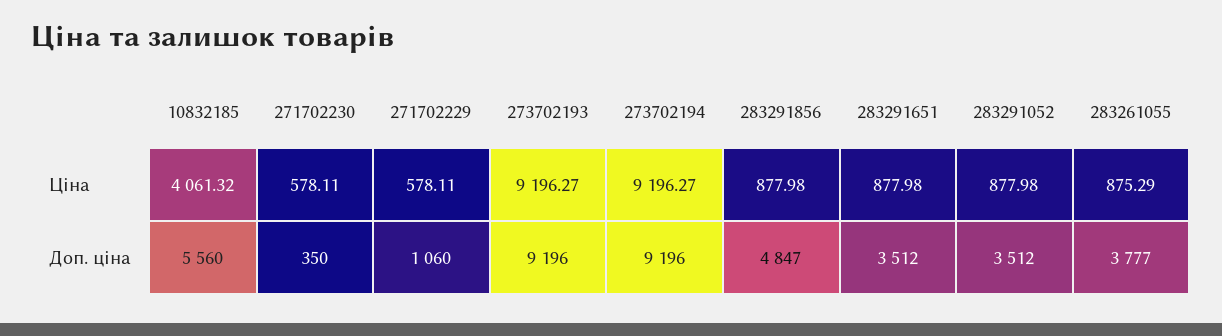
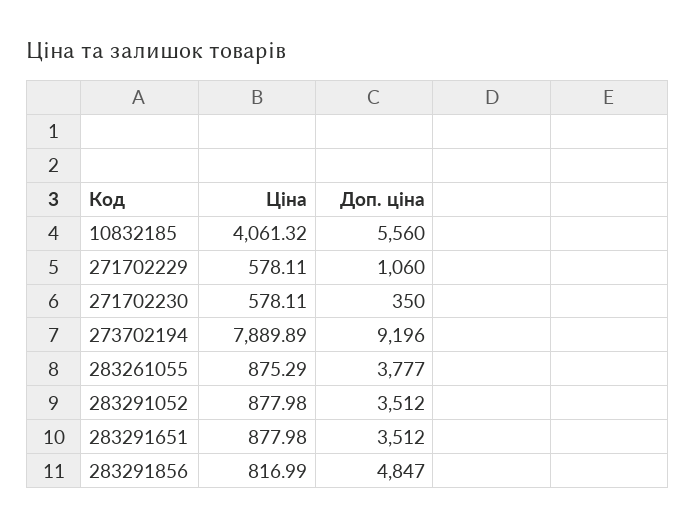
  {
    "10832185": {
      "Ціна": 4061.32,
      "Доп. ціна": 5560
    },
    "271702230": {
      "Ціна": 578.11,
      "Доп. ціна": 350
    },
    "271702229": {
      "Ціна": 578.11,
      "Доп. ціна": 1060
    },
-   "273702193": {
-     "Ціна": 9196.27,
-     "Доп. ціна": 9196
-   },
    "273702194": {
-     "Ціна": 9196.27,
+     "Ціна": 7889.89,
      "Доп. ціна": 9196
    },
    "283291856": {
-     "Ціна": 877.98,
+     "Ціна": 816.99,
      "Доп. ціна": 4847
    },
    "283291651": {
      "Ціна": 877.98,
      "Доп. ціна": 3512
    },
    "283291052": {
      "Ціна": 877.98,
      "Доп. ціна": 3512
    },
    "283261055": {
      "Ціна": 875.29,
      "Доп. ціна": 3777
    }
  }

